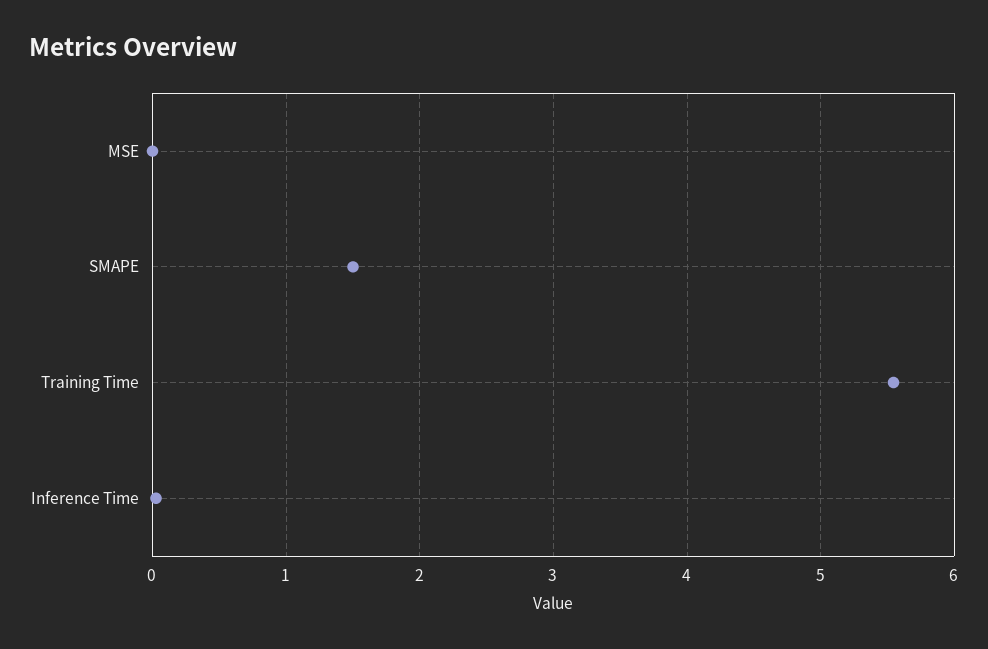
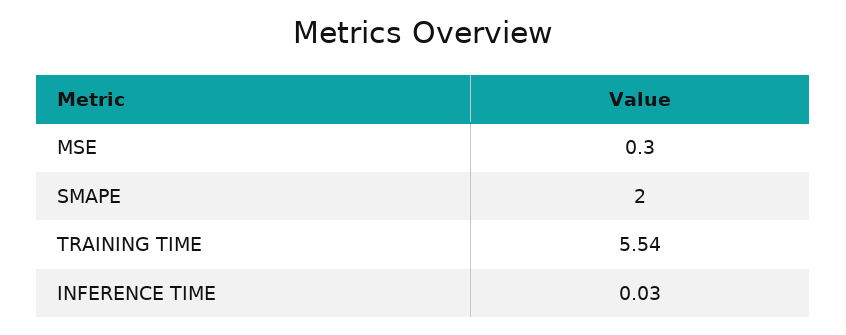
  {
-   "MSE": 0,
+   "MSE": 0.3,
-   "SMAPE": 1.5,
+   "SMAPE": 2,
    "Training Time": 5.54,
    "Inference Time": 0.03
  }

